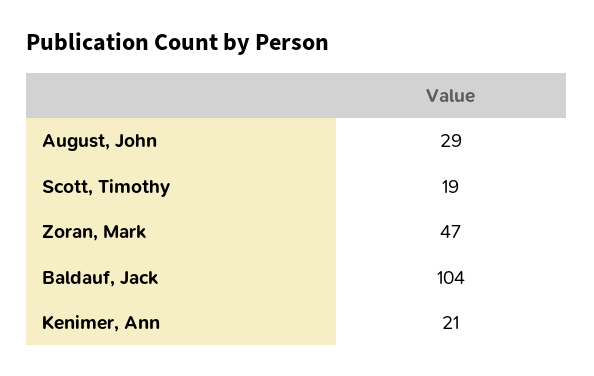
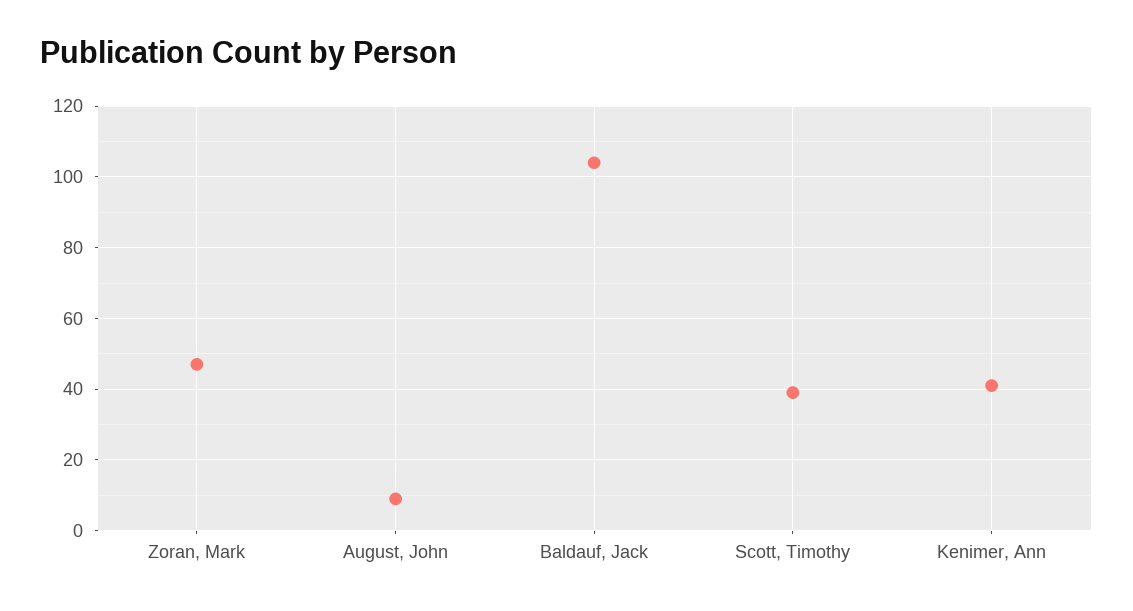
  {
-   "August, John": 29,
+   "August, John": 10,
-   "Scott, Timothy": 19,
+   "Scott, Timothy": 40,
    "Zoran, Mark": 47,
    "Baldauf, Jack": 104,
-   "Kenimer, Ann": 21
+   "Kenimer, Ann": 40
  }

